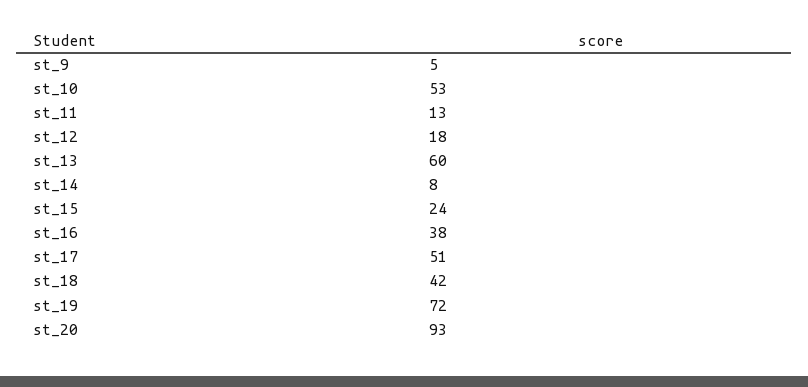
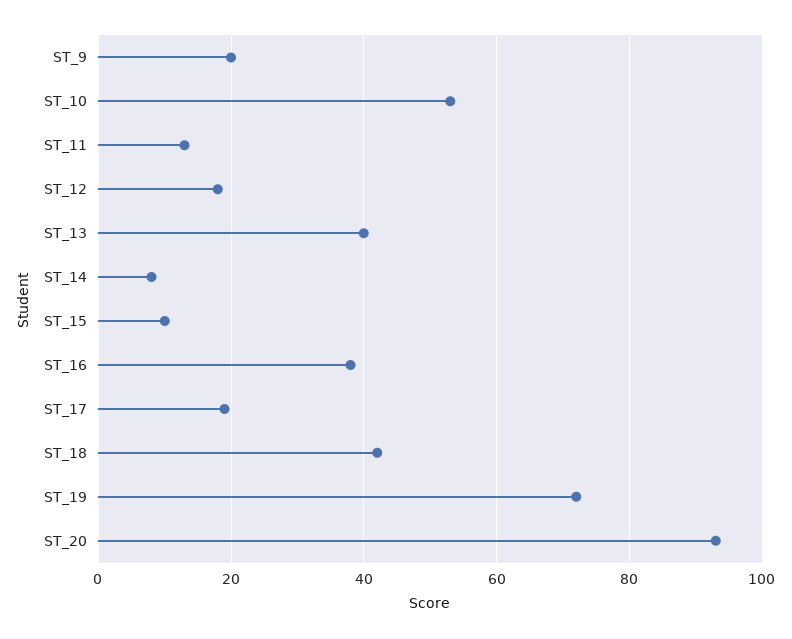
  {
-   "st_9": 5,
+   "st_9": 20,
    "st_10": 53,
    "st_11": 13,
    "st_12": 18,
-   "st_13": 60,
+   "st_13": 40,
    "st_14": 8,
-   "st_15": 24,
+   "st_15": 10,
    "st_16": 38,
-   "st_17": 51,
+   "st_17": 20,
    "st_18": 42,
    "st_19": 72,
    "st_20": 93
  }

